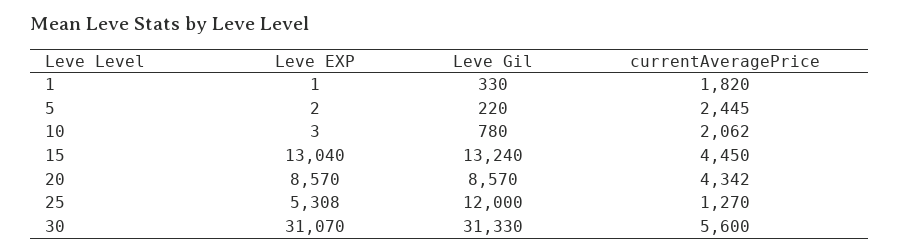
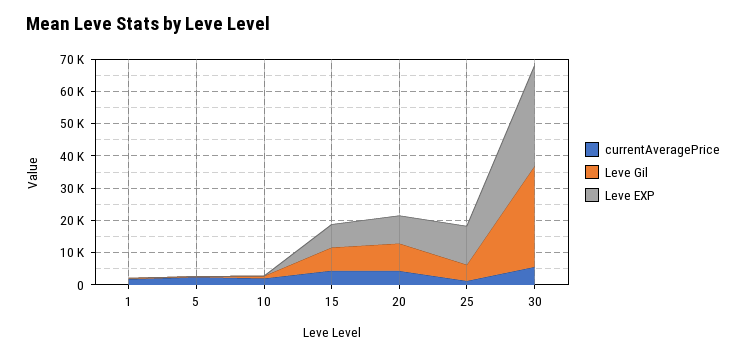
  {
    "Leve EXP": {
      "1": 1,
      "5": 2,
      "10": 3,
-     "15": 13040,
+     "15": 7500,
      "20": 8570,
-     "25": 5308,
+     "25": 12500,
      "30": 31070
    },
    "Leve Gil": {
      "1": 330,
      "5": 220,
      "10": 780,
-     "15": 13240,
+     "15": 7500,
      "20": 8570,
-     "25": 12000,
+     "25": 5000,
      "30": 31330
    },
    "currentAveragePrice": {
      "1": 1820,
      "5": 2445,
      "10": 2062,
      "15": 4450,
      "20": 4342,
      "25": 1270,
      "30": 5600
    }
  }

